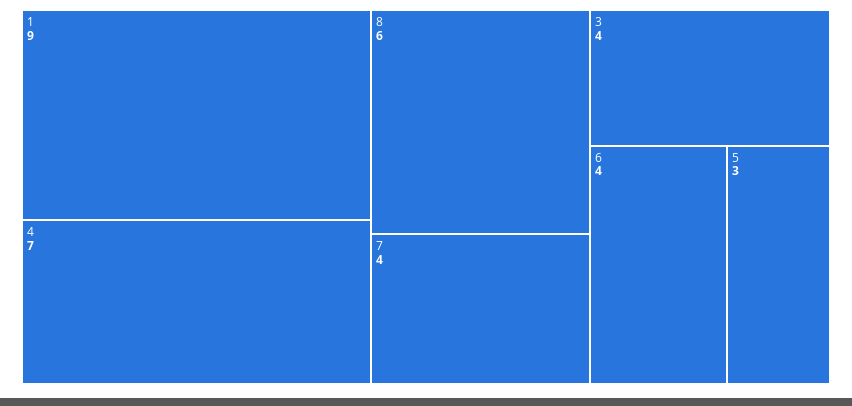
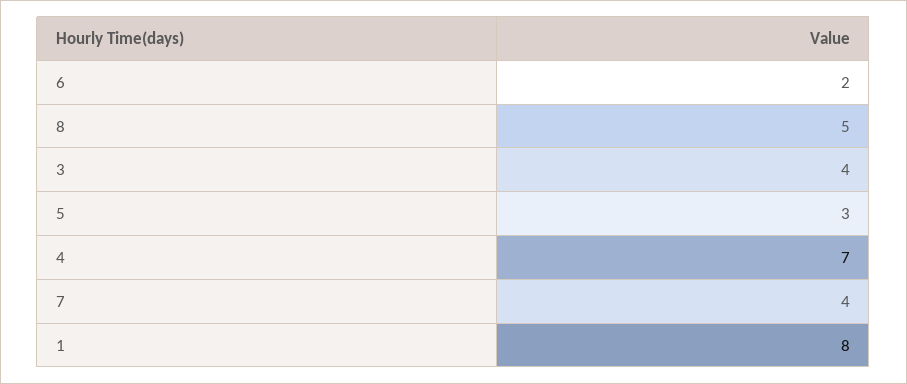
  {
-   "1": 9,
+   "1": 8,
    "4": 7,
-   "8": 6,
+   "8": 5,
    "7": 4,
    "3": 4,
-   "6": 4,
+   "6": 2,
    "5": 3
  }

